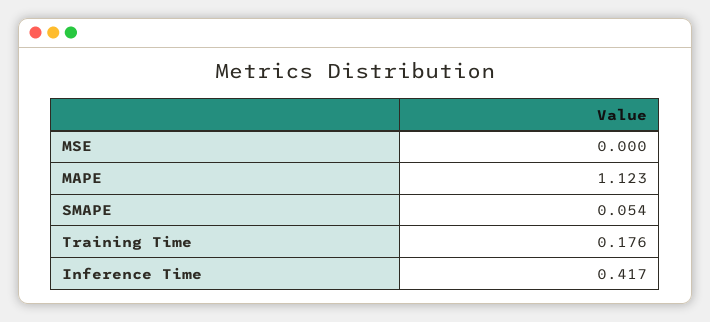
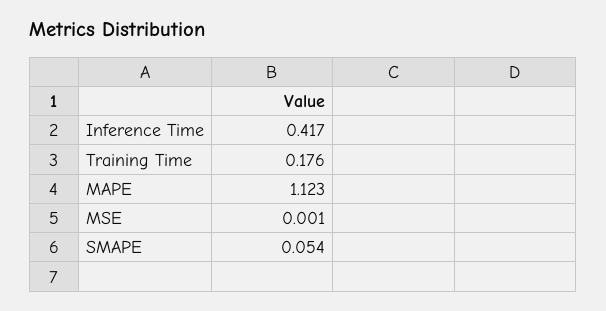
  {
-   "MSE": 0,
+   "MSE": 0.001,
    "MAPE": 1.123,
    "SMAPE": 0.054,
    "Training Time": 0.176,
    "Inference Time": 0.417
  }

